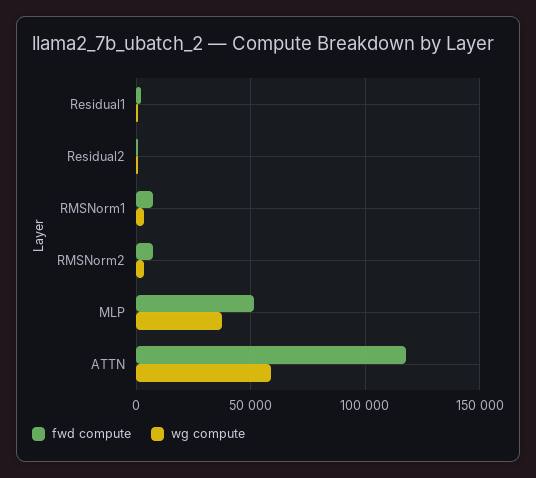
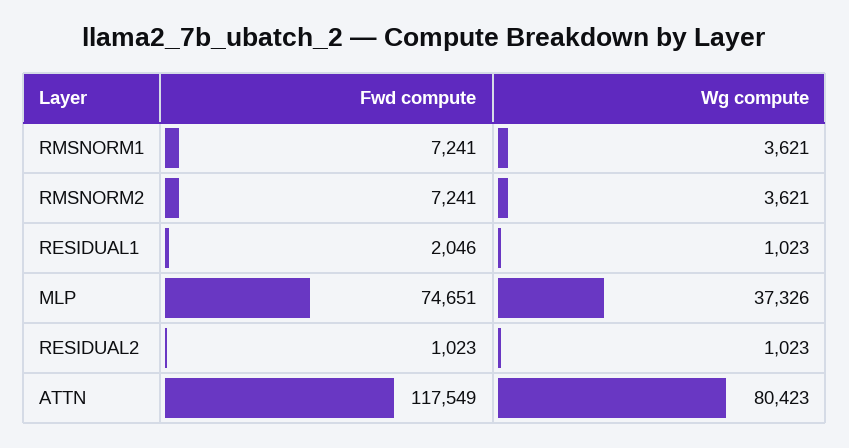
  {
    "fwd compute": {
      "Residual1": 2046,
      "Residual2": 1023,
      "RMSNorm1": 7241,
      "RMSNorm2": 7241,
-     "MLP": 50000,
+     "MLP": 74651,
      "ATTN": 117549
    },
    "wg compute": {
      "Residual1": 1023,
      "Residual2": 1023,
      "RMSNorm1": 3621,
      "RMSNorm2": 3621,
      "MLP": 37326,
-     "ATTN": 60000
+     "ATTN": 80423
    }
  }

